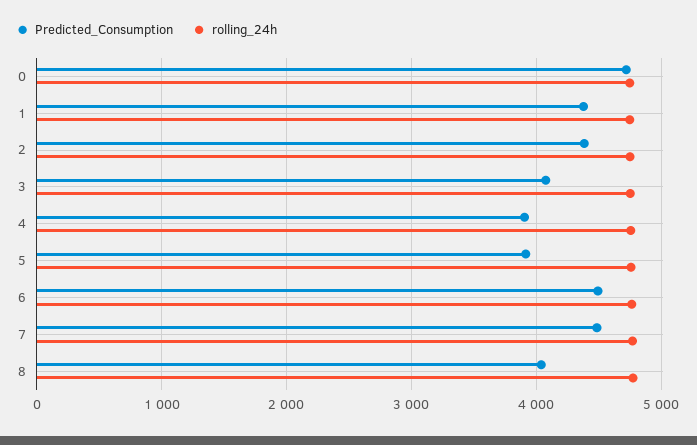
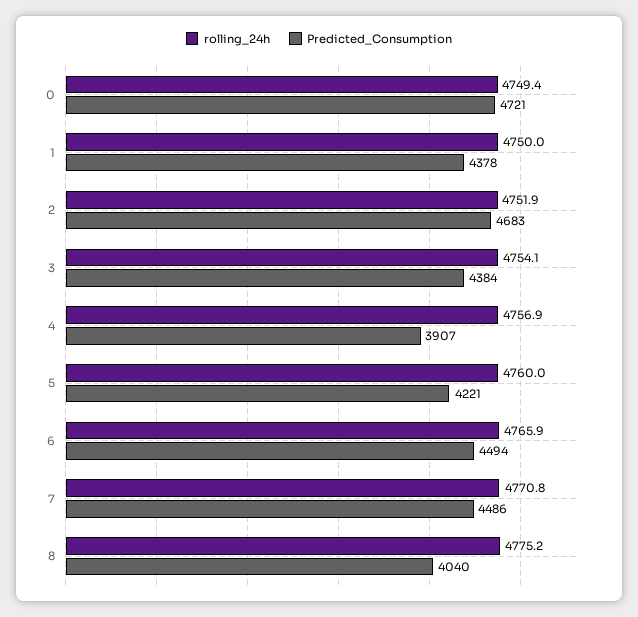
  {
    "Predicted_Consumption": {
      "0": 4721,
      "1": 4378,
-     "2": 4400,
+     "2": 4683,
-     "3": 4100,
+     "3": 4384,
      "4": 3907,
-     "5": 3900,
+     "5": 4221,
      "6": 4494,
      "7": 4486,
      "8": 4040
    },
    "rolling_24h": {
      "0": 4749.4,
      "1": 4750,
      "2": 4751.9,
      "3": 4754.1,
      "4": 4756.9,
      "5": 4760,
      "6": 4765.9,
      "7": 4770.8,
      "8": 4775.2
    }
  }

